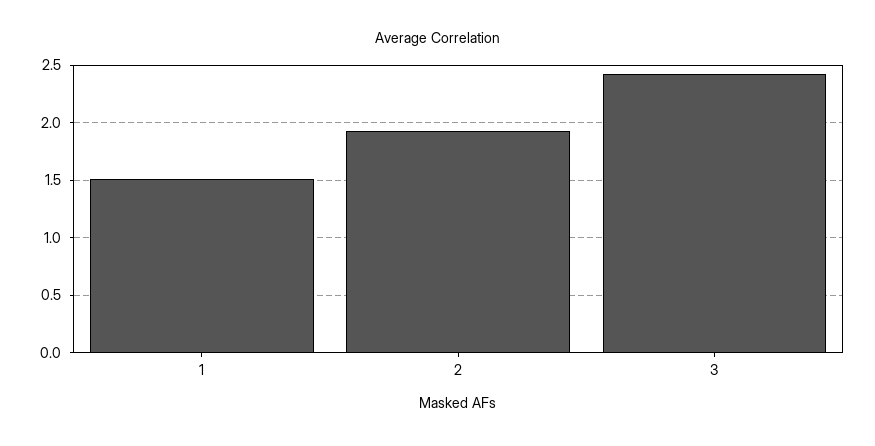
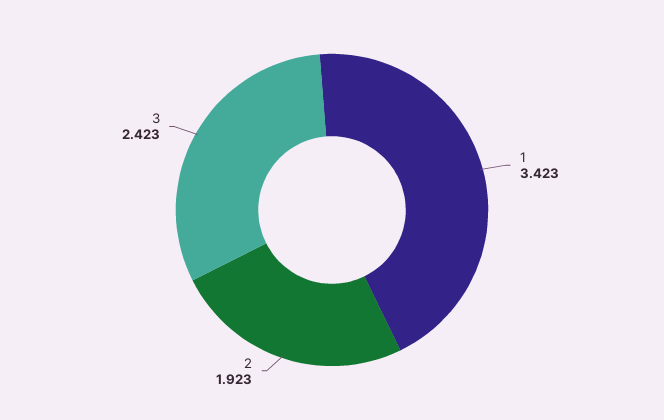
  {
-   "1": 1.5,
+   "1": 3.423,
    "2": 1.923,
    "3": 2.423
  }

